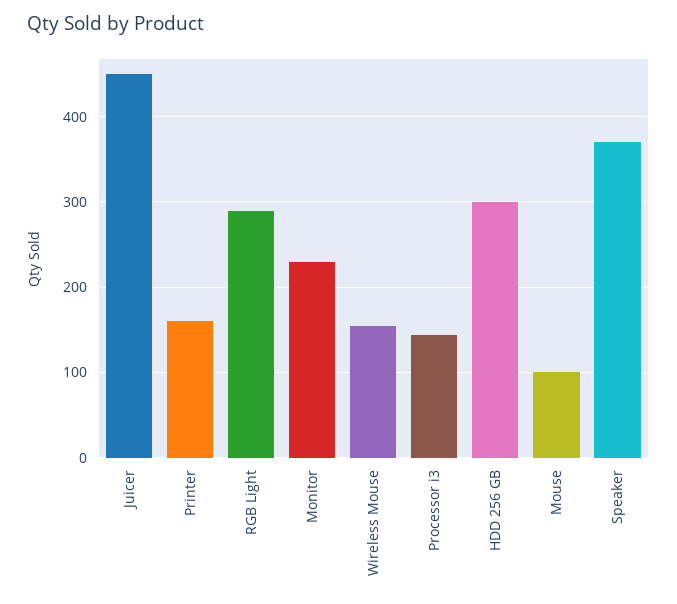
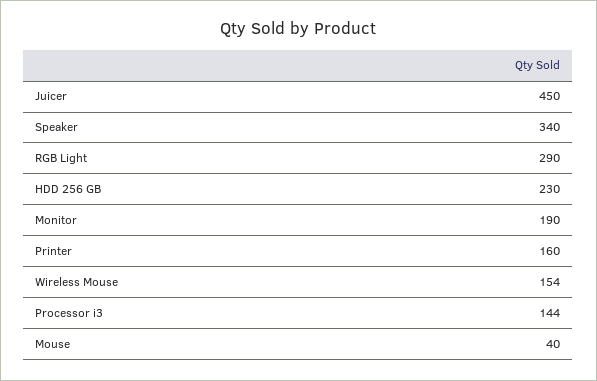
  {
    "Juicer": 450,
    "Printer": 160,
    "RGB Light": 290,
-   "Monitor": 230,
+   "Monitor": 190,
    "Wireless Mouse": 154,
    "Processor i3": 144,
-   "HDD 256 GB": 300,
+   "HDD 256 GB": 230,
-   "Mouse": 100,
+   "Mouse": 40,
-   "Speaker": 370
+   "Speaker": 340
  }

